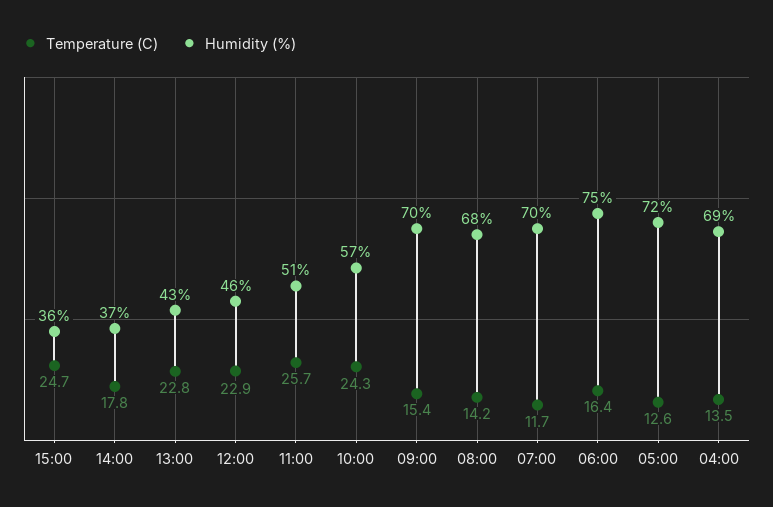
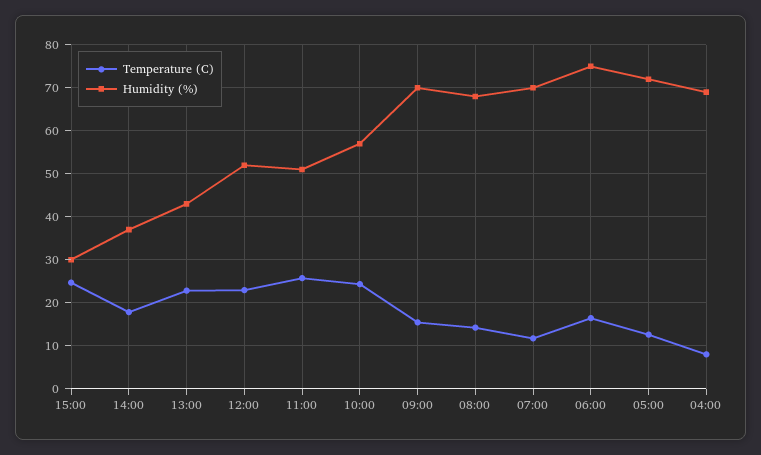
  {
    "Temperature (C)": {
      "15:00": 24.7,
      "14:00": 17.8,
      "13:00": 22.8,
      "12:00": 22.9,
      "11:00": 25.7,
      "10:00": 24.3,
      "09:00": 15.4,
      "08:00": 14.2,
      "07:00": 11.7,
      "06:00": 16.4,
      "05:00": 12.6,
-     "04:00": 13.5
+     "04:00": 8
    },
    "Humidity (%)": {
-     "15:00": 36,
+     "15:00": 30,
      "14:00": 37,
      "13:00": 43,
-     "12:00": 46,
+     "12:00": 52,
      "11:00": 51,
      "10:00": 57,
      "09:00": 70,
      "08:00": 68,
      "07:00": 70,
      "06:00": 75,
      "05:00": 72,
      "04:00": 69
    }
  }

